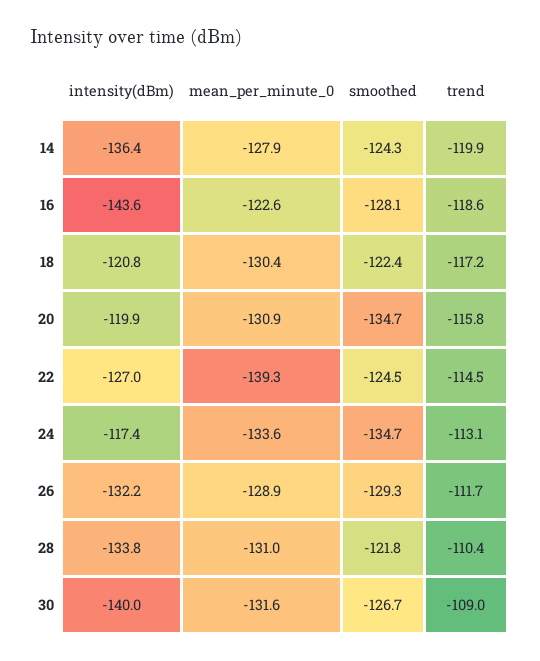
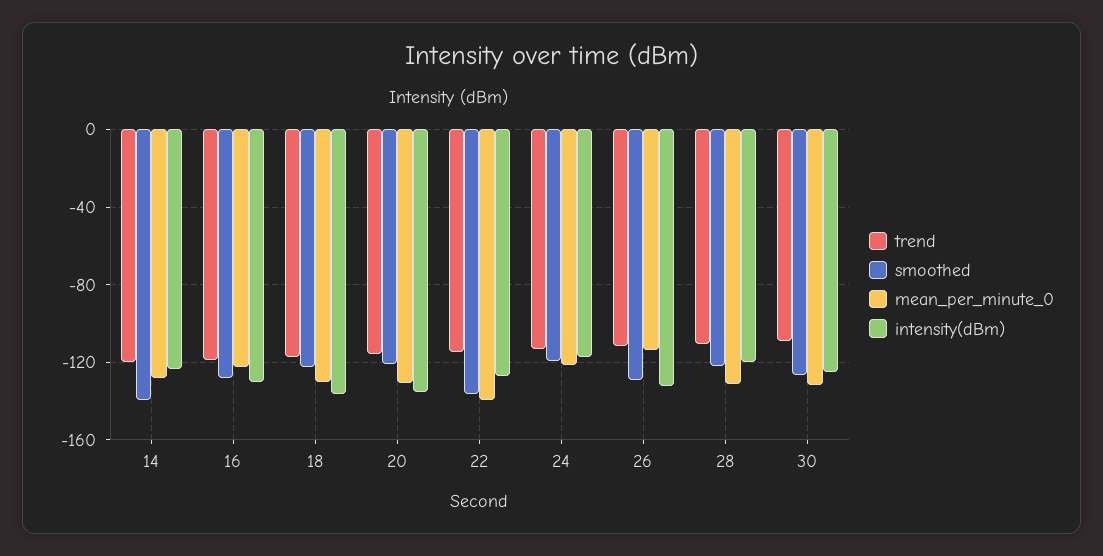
  {
    "intensity(dBm)": {
-     "14": -136.4,
+     "14": -125,
-     "16": -143.6,
+     "16": -130,
-     "18": -120.8,
+     "18": -135,
-     "20": -119.9,
+     "20": -135,
      "22": -127,
      "24": -117.4,
      "26": -132.2,
-     "28": -133.8,
+     "28": -120,
-     "30": -140
+     "30": -125
    },
    "mean_per_minute_0": {
      "14": -127.9,
      "16": -122.6,
      "18": -130.4,
      "20": -130.9,
      "22": -139.3,
-     "24": -133.6,
+     "24": -120,
-     "26": -128.9,
+     "26": -115,
      "28": -131,
      "30": -131.6
    },
    "smoothed": {
-     "14": -124.3,
+     "14": -140,
      "16": -128.1,
      "18": -122.4,
-     "20": -134.7,
+     "20": -120,
-     "22": -124.5,
+     "22": -135,
-     "24": -134.7,
+     "24": -120,
      "26": -129.3,
      "28": -121.8,
      "30": -126.7
    },
    "trend": {
      "14": -119.9,
      "16": -118.6,
      "18": -117.2,
      "20": -115.8,
      "22": -114.5,
      "24": -113.1,
      "26": -111.7,
      "28": -110.4,
      "30": -109
    }
  }

